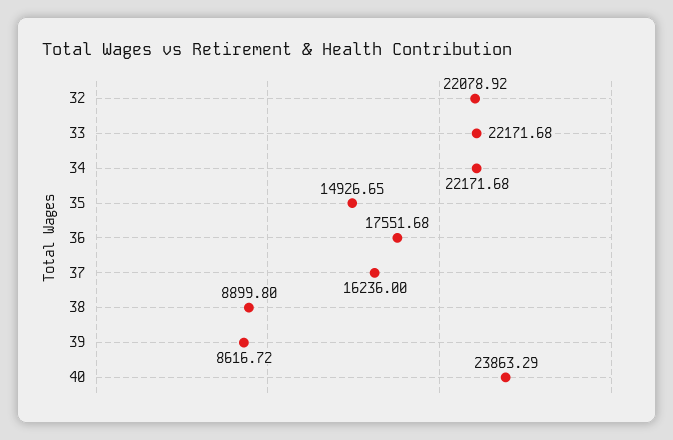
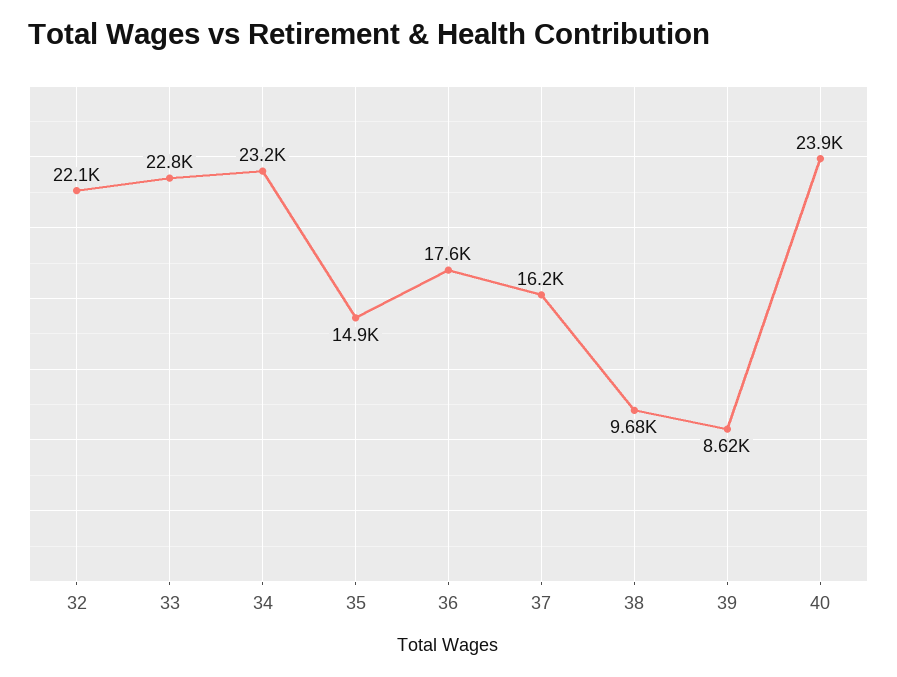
  {
    "32": 22078.92,
-   "33": 22171.68,
+   "33": 22800,
-   "34": 22171.68,
+   "34": 23200,
    "35": 14926.65,
    "36": 17551.68,
    "37": 16236,
-   "38": 8899.8,
+   "38": 9680,
    "39": 8616.72,
    "40": 23863.29
  }

